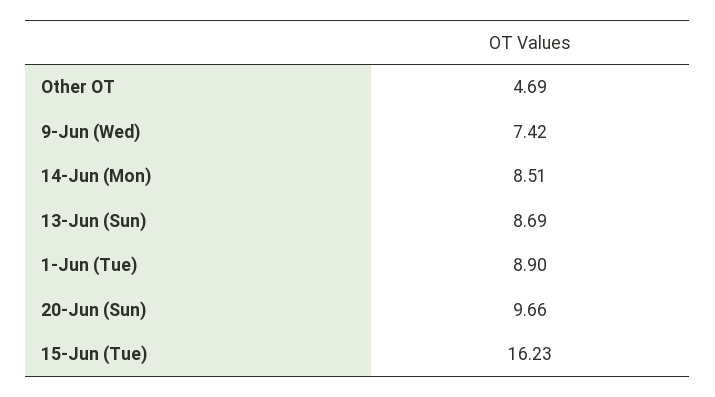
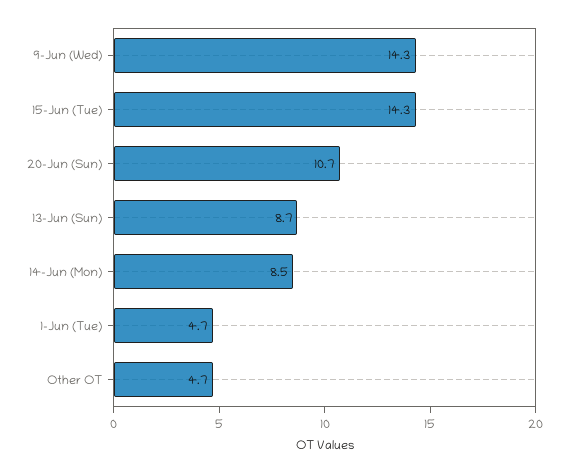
  {
    "Other OT": 4.69,
-   "9-Jun (Wed)": 7.42,
+   "9-Jun (Wed)": 14.3,
    "14-Jun (Mon)": 8.51,
    "13-Jun (Sun)": 8.69,
-   "1-Jun (Tue)": 8.9,
+   "1-Jun (Tue)": 4.7,
-   "20-Jun (Sun)": 9.66,
+   "20-Jun (Sun)": 10.7,
-   "15-Jun (Tue)": 16.23
+   "15-Jun (Tue)": 14.3
  }

